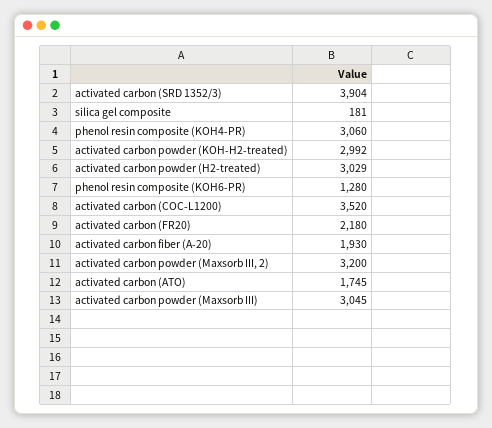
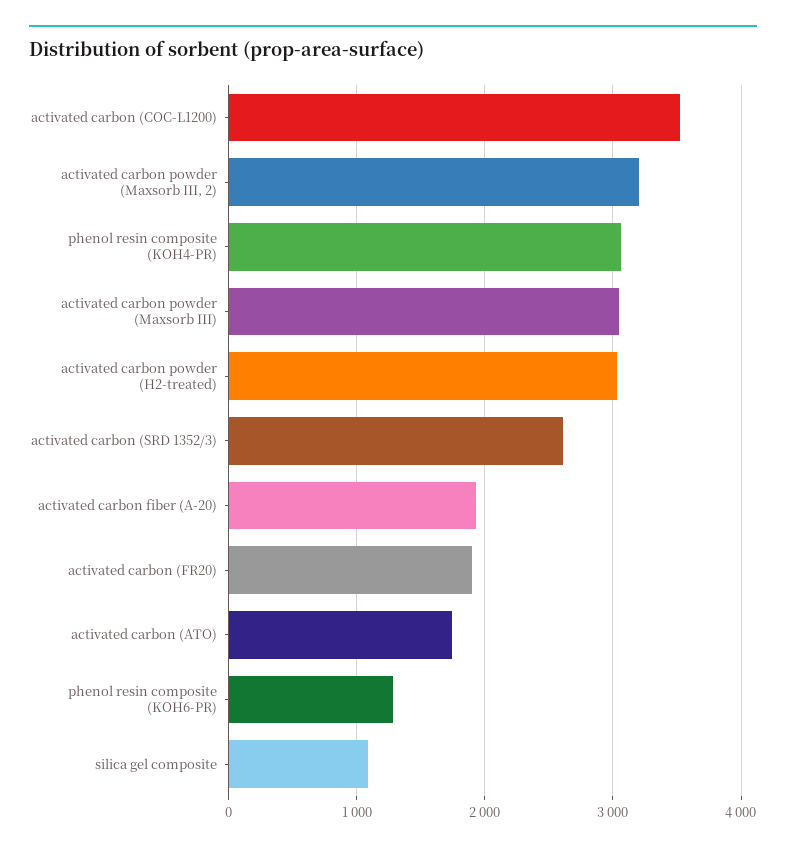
  {
-   "activated carbon (SRD 1352/3)": 3904,
+   "activated carbon (SRD 1352/3)": 2600,
-   "silica gel composite": 181,
+   "silica gel composite": 1100,
    "phenol resin composite (KOH4-PR)": 3060,
-   "activated carbon powder (KOH-H2-treated)": 2992,
    "activated carbon powder (H2-treated)": 3029,
    "phenol resin composite (KOH6-PR)": 1280,
    "activated carbon (COC-L1200)": 3520,
-   "activated carbon (FR20)": 2180,
+   "activated carbon (FR20)": 1900,
    "activated carbon fiber (A-20)": 1930,
    "activated carbon powder (Maxsorb III, 2)": 3200,
    "activated carbon (ATO)": 1745,
    "activated carbon powder (Maxsorb III)": 3045
  }

